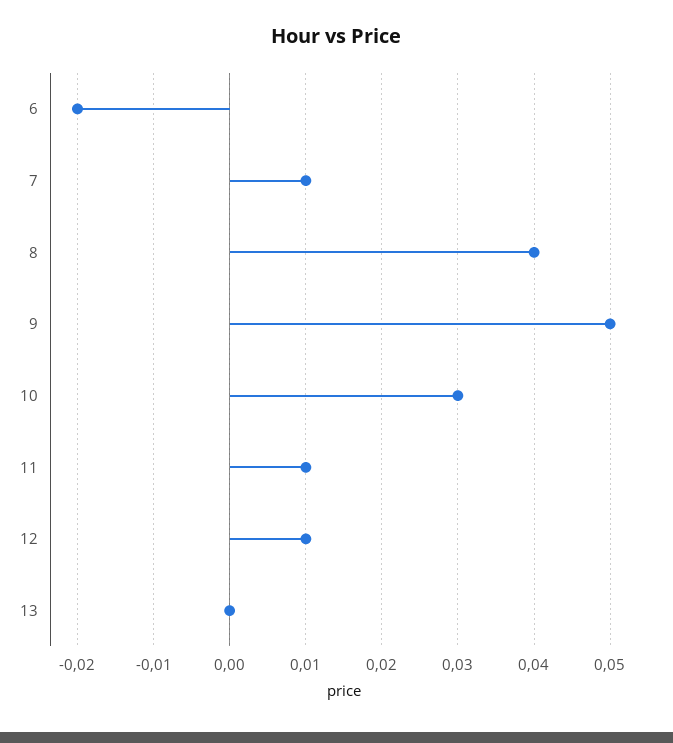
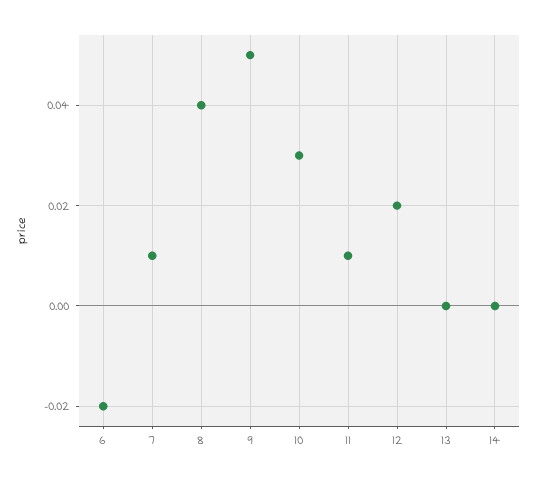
  {
    "6": -0.02,
    "7": 0.01,
    "8": 0.04,
    "9": 0.05,
    "10": 0.03,
    "11": 0.01,
-   "12": 0.01,
+   "12": 0.02,
-   "13": 0
+   "13": 0,
+   "14": 0
  }

